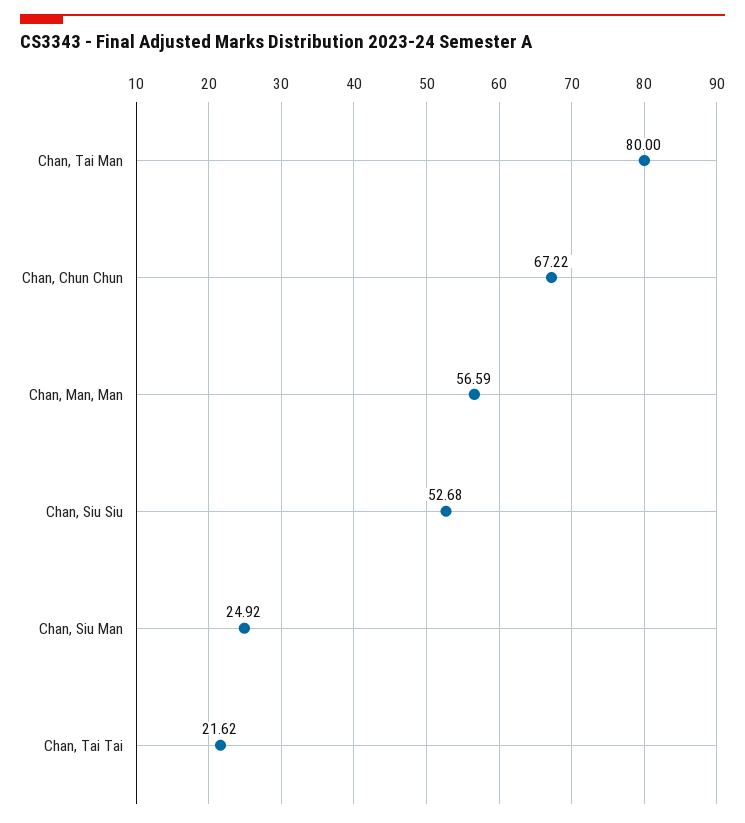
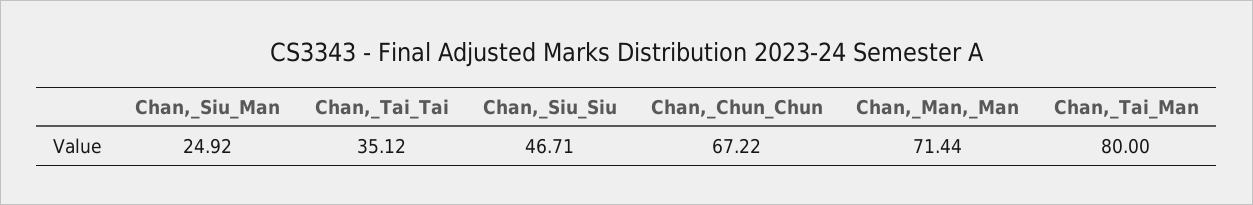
  {
    "Chan, Tai Man": 80,
    "Chan, Chun Chun": 67.22,
-   "Chan, Man, Man": 56.59,
+   "Chan, Man, Man": 71.44,
-   "Chan, Siu Siu": 52.68,
+   "Chan, Siu Siu": 46.71,
    "Chan, Siu Man": 24.92,
-   "Chan, Tai Tai": 21.62
+   "Chan, Tai Tai": 35.12
  }

